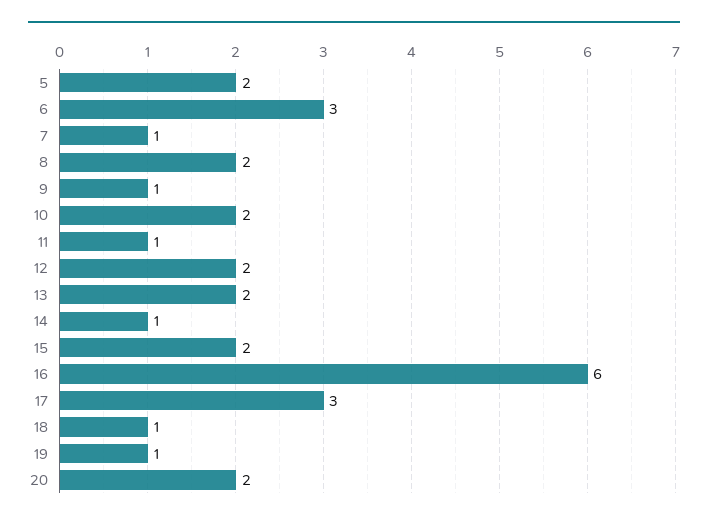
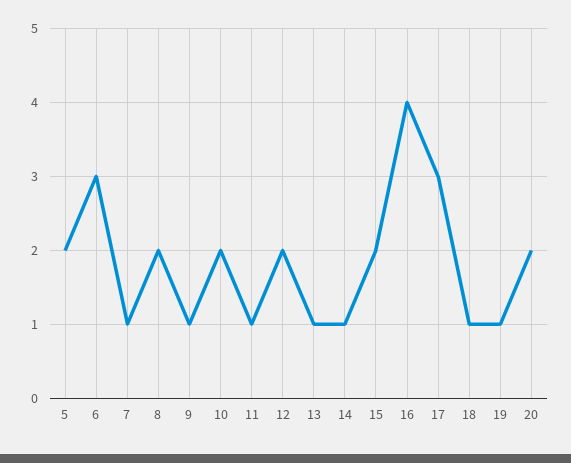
  {
    "5": 2,
    "6": 3,
    "7": 1,
    "8": 2,
    "9": 1,
    "10": 2,
    "11": 1,
    "12": 2,
-   "13": 2,
+   "13": 1,
    "14": 1,
    "15": 2,
-   "16": 6,
+   "16": 4,
    "17": 3,
    "18": 1,
    "19": 1,
    "20": 2
  }

